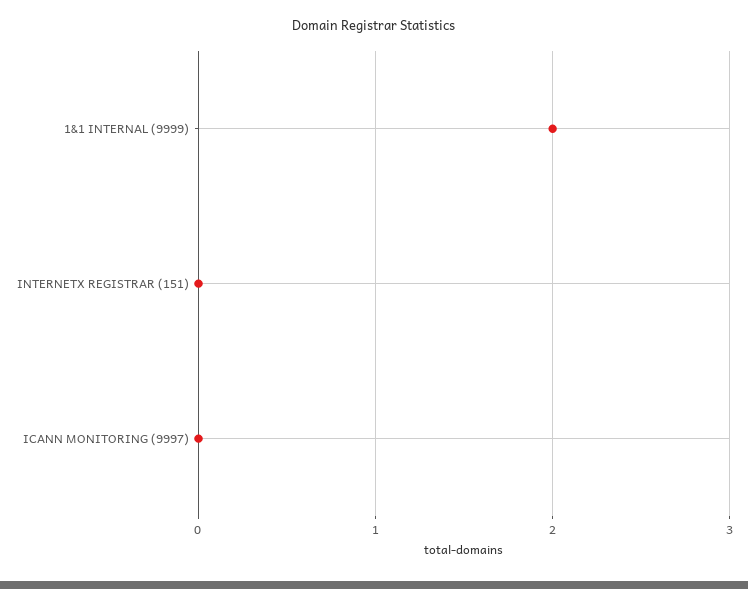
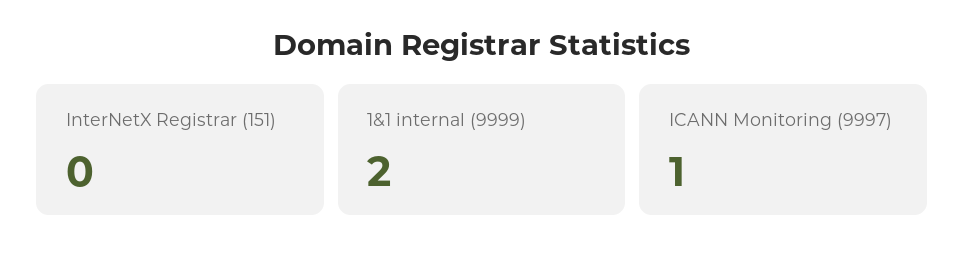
  {
    "1&1 INTERNAL (9999)": 2,
    "INTERNETX REGISTRAR (151)": 0,
-   "ICANN MONITORING (9997)": 0
+   "ICANN MONITORING (9997)": 1
  }

